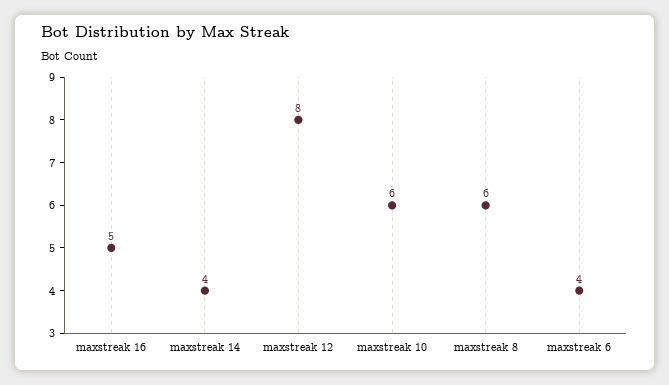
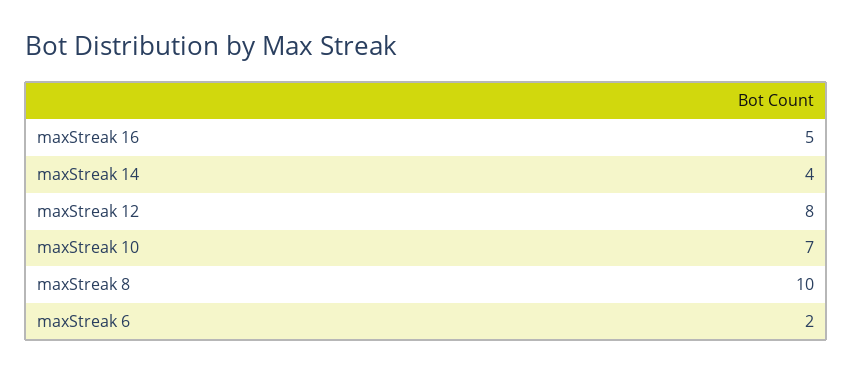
  {
    "maxstreak 16": 5,
    "maxstreak 14": 4,
    "maxstreak 12": 8,
-   "maxstreak 10": 6,
+   "maxstreak 10": 7,
-   "maxstreak 8": 6,
+   "maxstreak 8": 10,
-   "maxstreak 6": 4
+   "maxstreak 6": 2
  }

